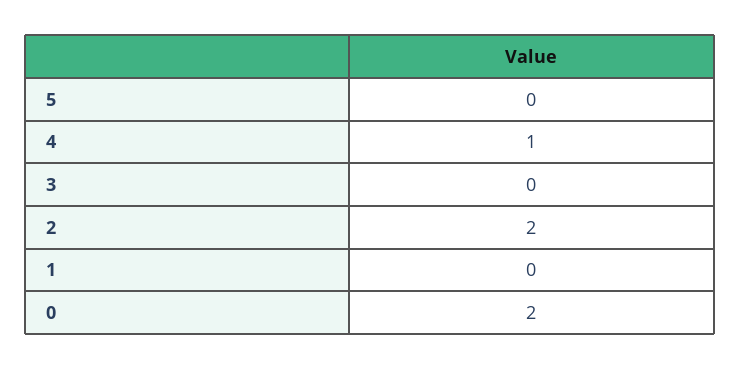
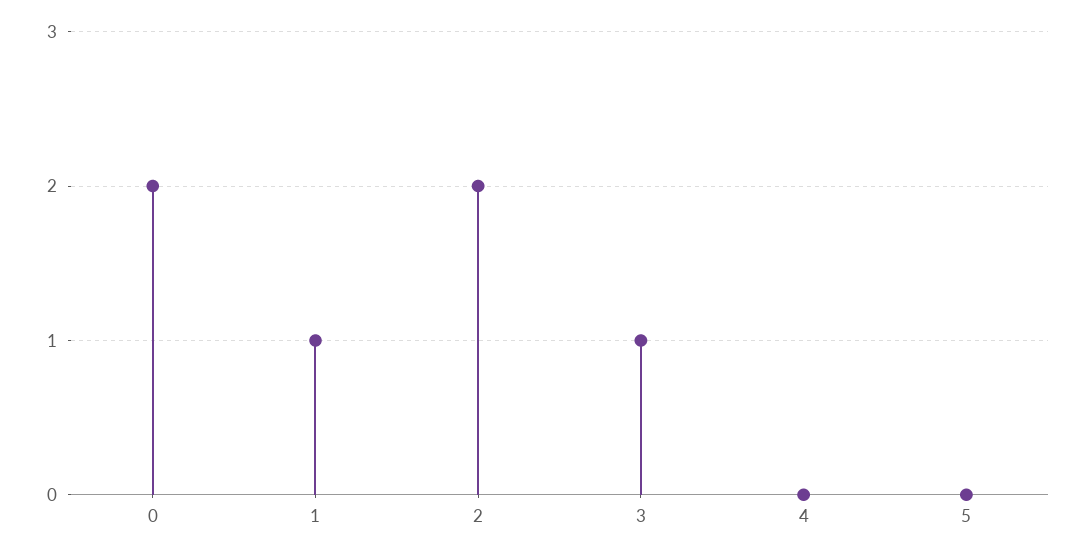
  {
    "5": 0,
-   "4": 1,
+   "4": 0,
-   "3": 0,
+   "3": 1,
    "2": 2,
-   "1": 0,
+   "1": 1,
    "0": 2
  }

